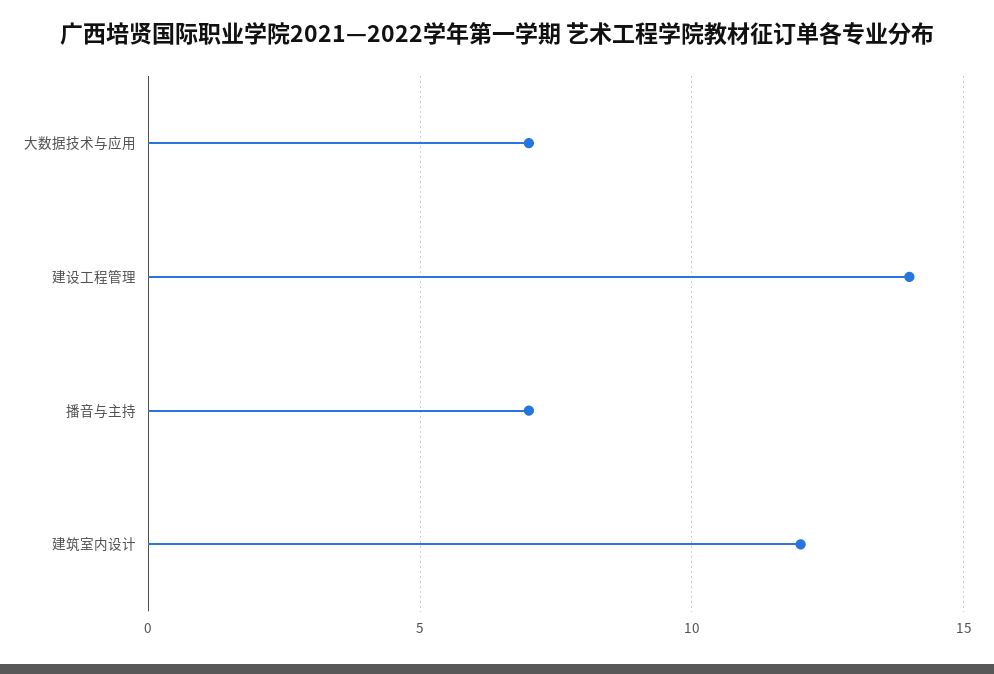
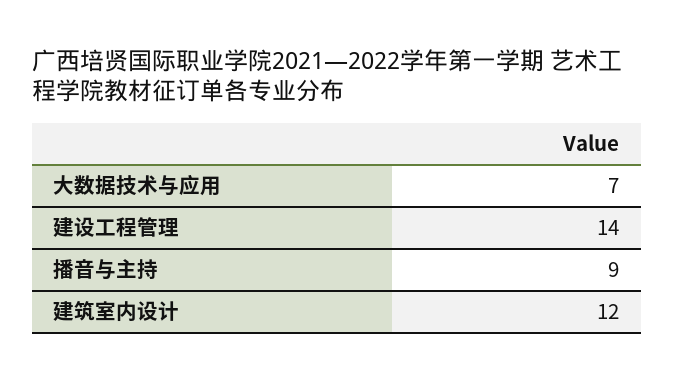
  {
    "大数据技术与应用": 7,
    "建设工程管理": 14,
-   "播音与主持": 7,
+   "播音与主持": 9,
    "建筑室内设计": 12
  }

